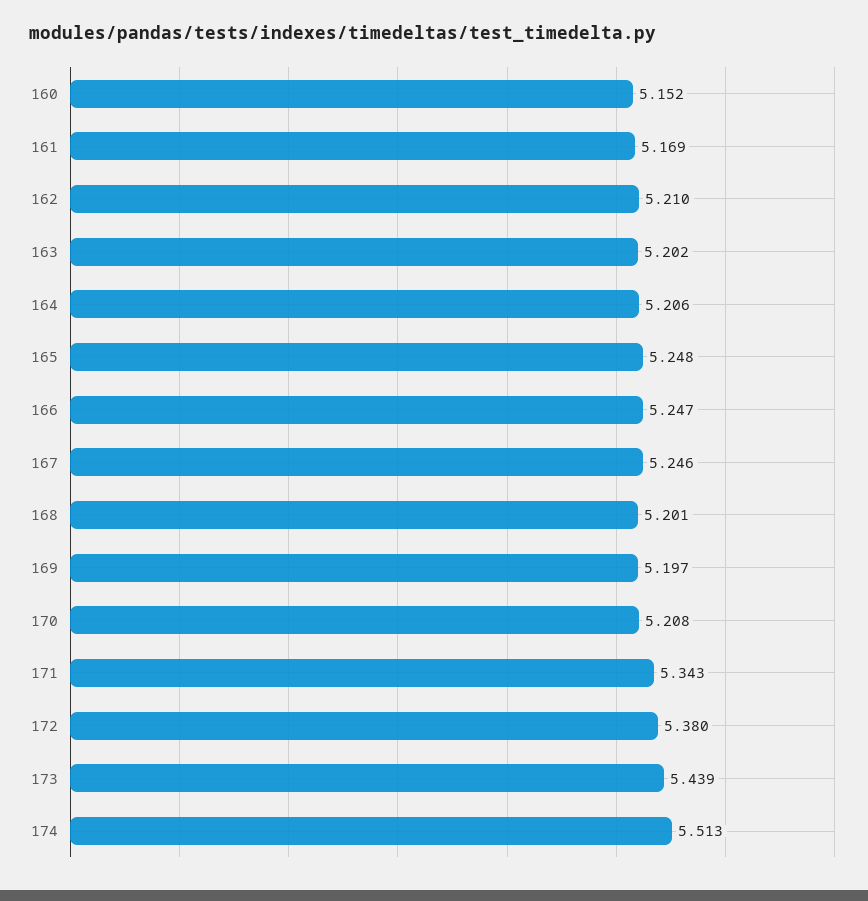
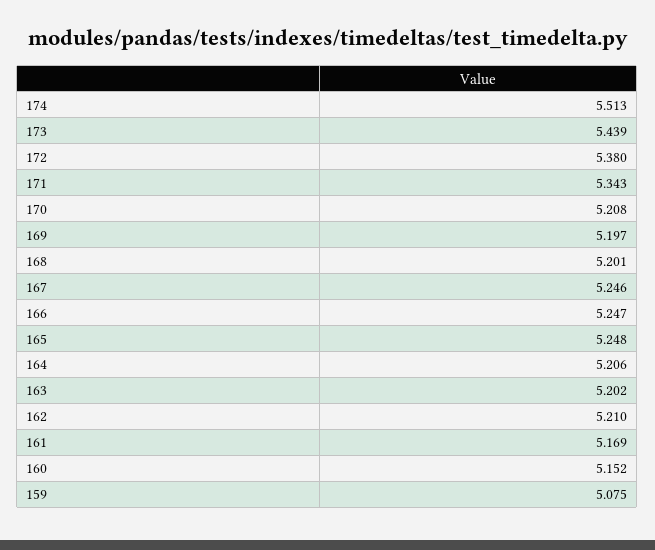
  {
    "160": 5.152,
    "161": 5.169,
    "162": 5.21,
    "163": 5.202,
    "164": 5.206,
    "165": 5.248,
    "166": 5.247,
    "167": 5.246,
    "168": 5.201,
    "169": 5.197,
    "170": 5.208,
    "171": 5.343,
    "172": 5.38,
    "173": 5.439,
-   "174": 5.513
+   "174": 5.513,
+   "159": 5.075
  }

